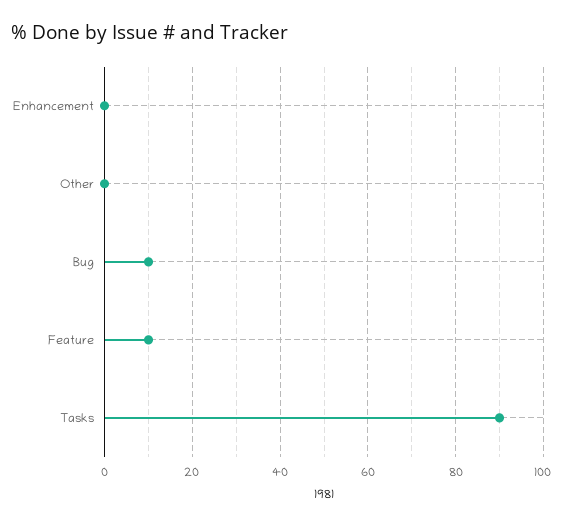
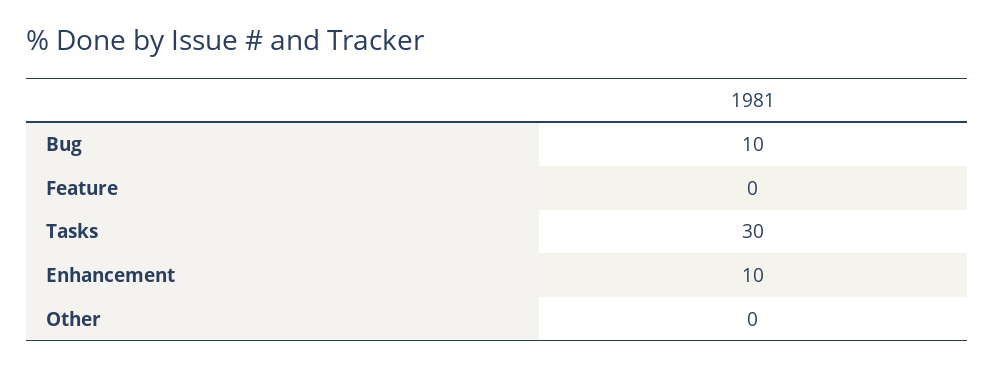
  {
-   "Enhancement": 0,
+   "Enhancement": 10,
    "Other": 0,
    "Bug": 10,
-   "Feature": 10,
+   "Feature": 0,
-   "Tasks": 90
+   "Tasks": 30
  }

